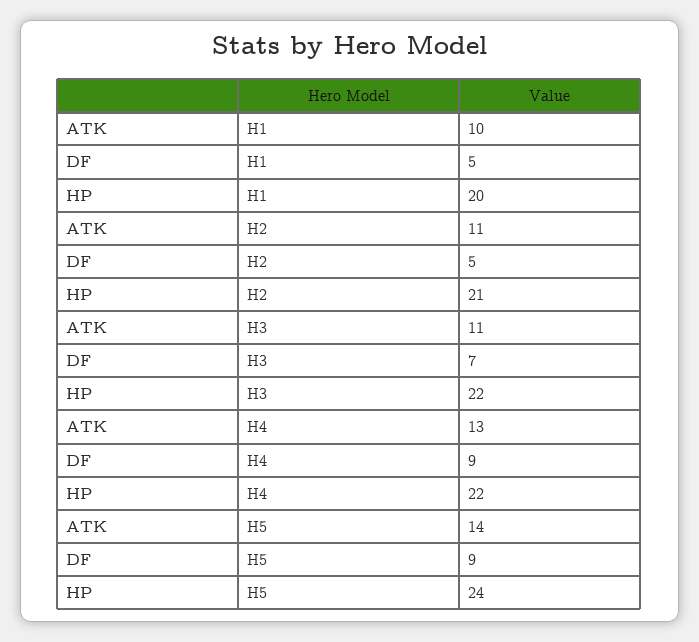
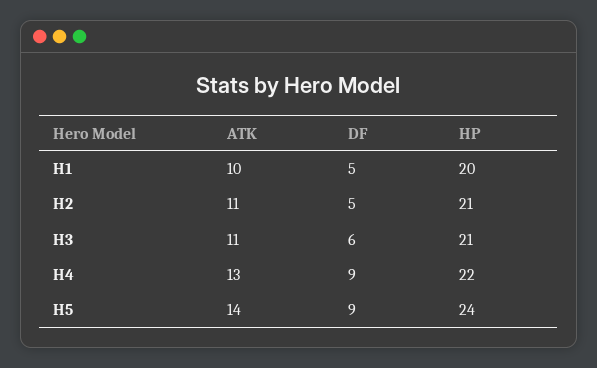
  {
    "ATK": {
      "H1": 10,
      "H2": 11,
      "H3": 11,
      "H4": 13,
      "H5": 14
    },
    "DF": {
      "H1": 5,
      "H2": 5,
-     "H3": 7,
+     "H3": 6,
      "H4": 9,
      "H5": 9
    },
    "HP": {
      "H1": 20,
      "H2": 21,
-     "H3": 22,
+     "H3": 21,
      "H4": 22,
      "H5": 24
    }
  }

